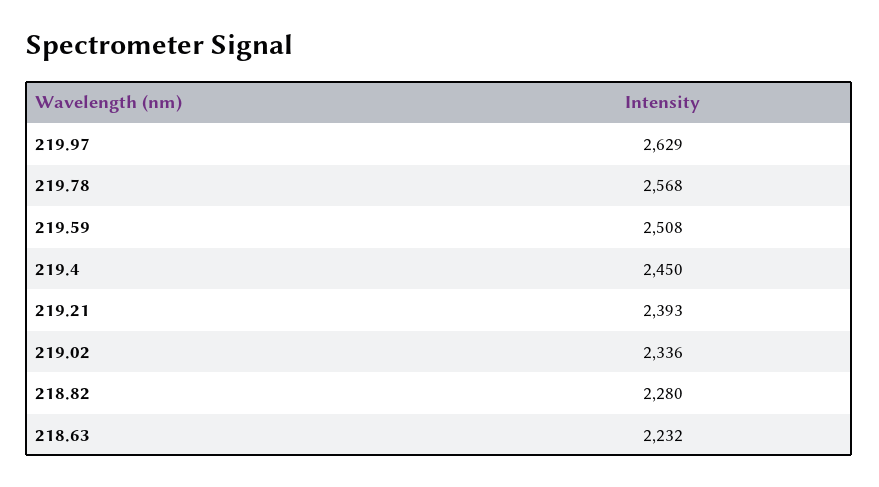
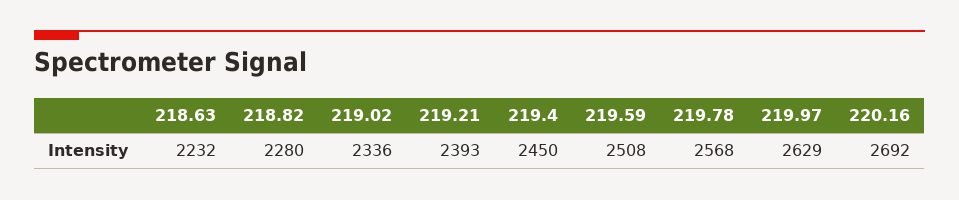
  {
    "219.97": 2629,
    "219.78": 2568,
    "219.59": 2508,
    "219.4": 2450,
    "219.21": 2393,
    "219.02": 2336,
    "218.82": 2280,
-   "218.63": 2232
+   "218.63": 2232,
+   "220.16": 2692
  }

